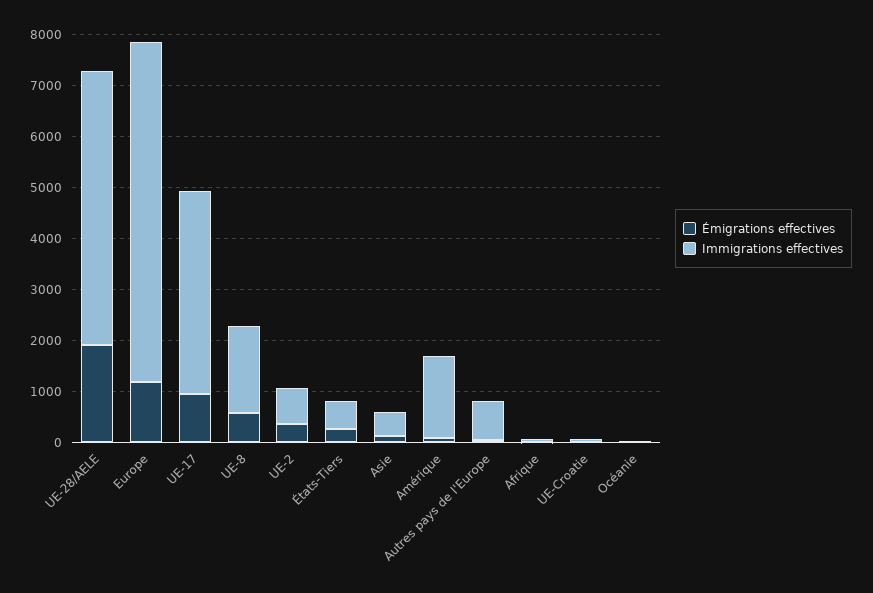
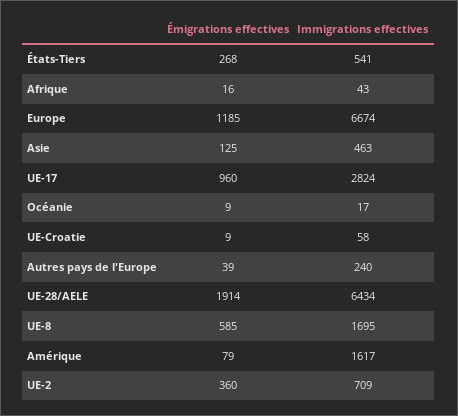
  {
    "Émigrations effectives": {
      "UE-28/AELE": 1914,
      "Europe": 1185,
      "UE-17": 960,
      "UE-8": 585,
      "UE-2": 360,
      "États-Tiers": 268,
      "Asie": 125,
      "Amérique": 79,
      "Autres pays de l'Europe": 39,
      "Afrique": 16,
      "UE-Croatie": 9,
      "Océanie": 9
    },
    "Immigrations effectives": {
-     "UE-28/AELE": 5400,
+     "UE-28/AELE": 6434,
      "Europe": 6674,
-     "UE-17": 4000,
+     "UE-17": 2824,
      "UE-8": 1695,
      "UE-2": 709,
      "États-Tiers": 541,
      "Asie": 463,
      "Amérique": 1617,
-     "Autres pays de l'Europe": 800,
+     "Autres pays de l'Europe": 240,
      "Afrique": 43,
      "UE-Croatie": 58,
      "Océanie": 17
    }
  }

